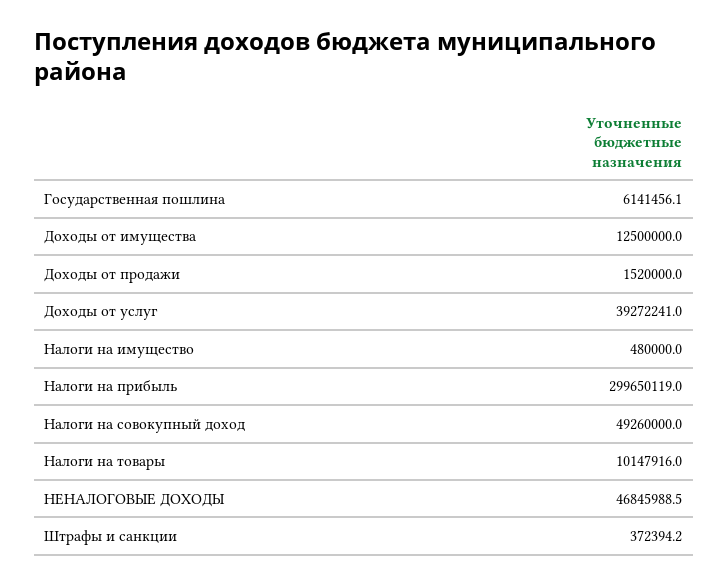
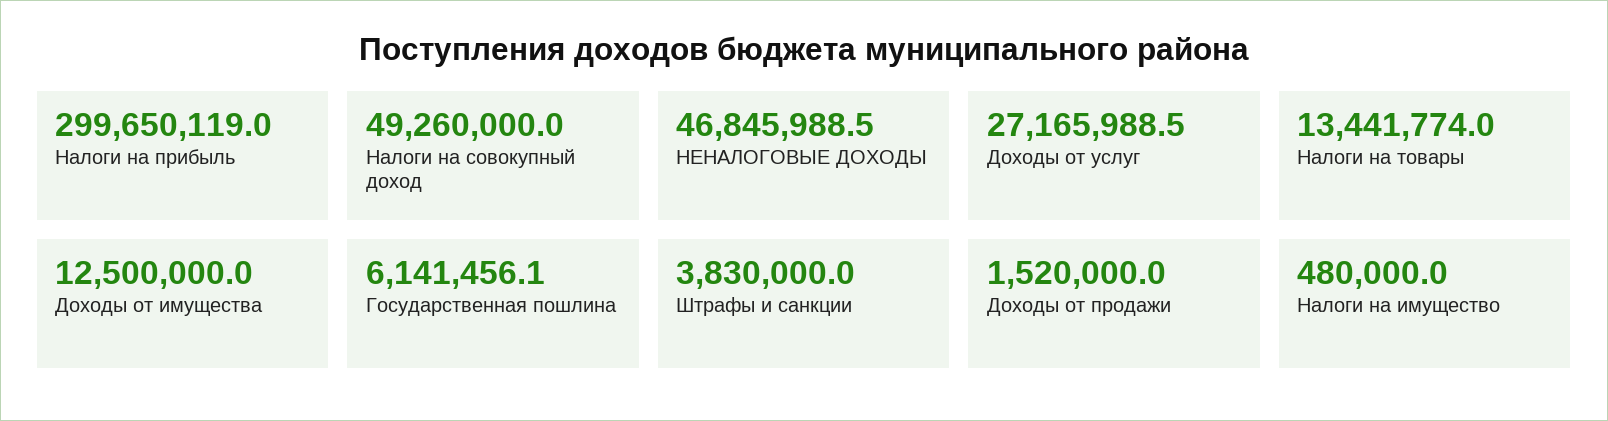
  {
    "Государственная пошлина": 6141456.1,
    "Доходы от имущества": 12500000,
    "Доходы от продажи": 1520000,
-   "Доходы от услуг": 39272241,
+   "Доходы от услуг": 27165988.5,
    "Налоги на имущество": 480000,
    "Налоги на прибыль": 299650119,
    "Налоги на совокупный доход": 49260000,
-   "Налоги на товары": 10147916,
+   "Налоги на товары": 13441774,
    "НЕНАЛОГОВЫЕ ДОХОДЫ": 46845988.5,
-   "Штрафы и санкции": 372394.2
+   "Штрафы и санкции": 3830000
  }

